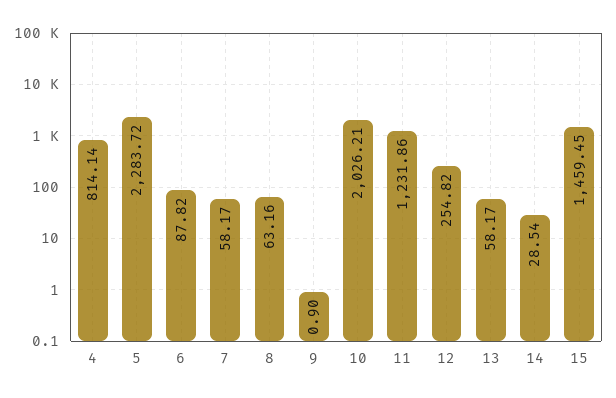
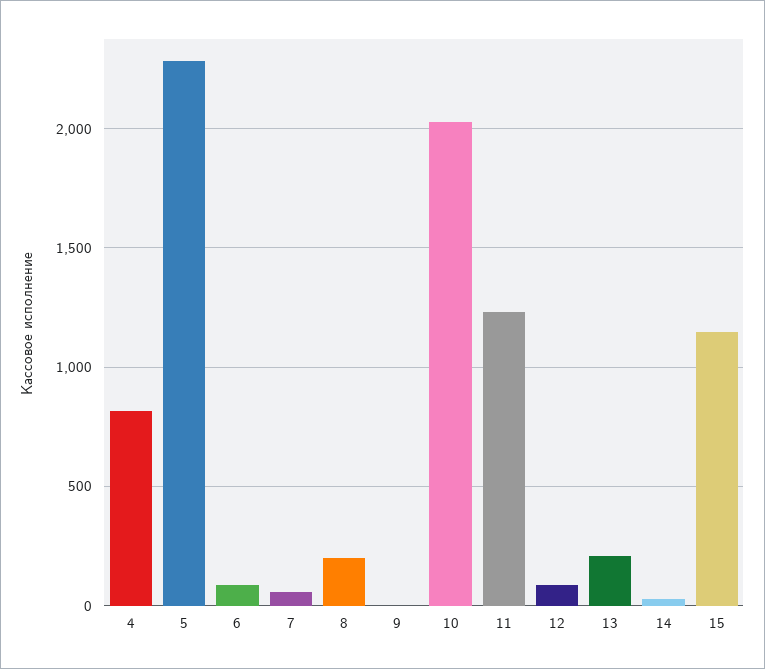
  {
    "4": 814.14,
    "5": 2283.72,
    "6": 87.82,
    "7": 58.17,
-   "8": 63.16,
+   "8": 200,
    "9": 0.9,
    "10": 2026.21,
    "11": 1231.86,
-   "12": 254.82,
+   "12": 100,
-   "13": 58.17,
+   "13": 200,
    "14": 28.54,
-   "15": 1459.45
+   "15": 1150
  }

